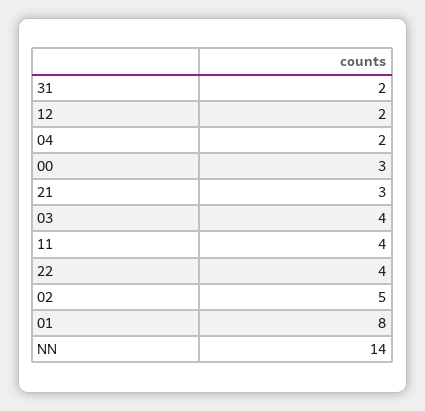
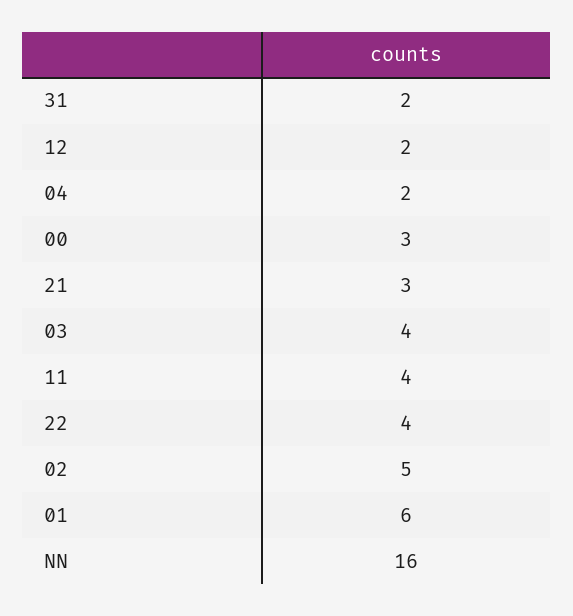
  {
    "31": 2,
    "12": 2,
    "04": 2,
    "00": 3,
    "21": 3,
    "03": 4,
    "11": 4,
    "22": 4,
    "02": 5,
-   "01": 8,
+   "01": 6,
-   "NN": 14
+   "NN": 16
  }

